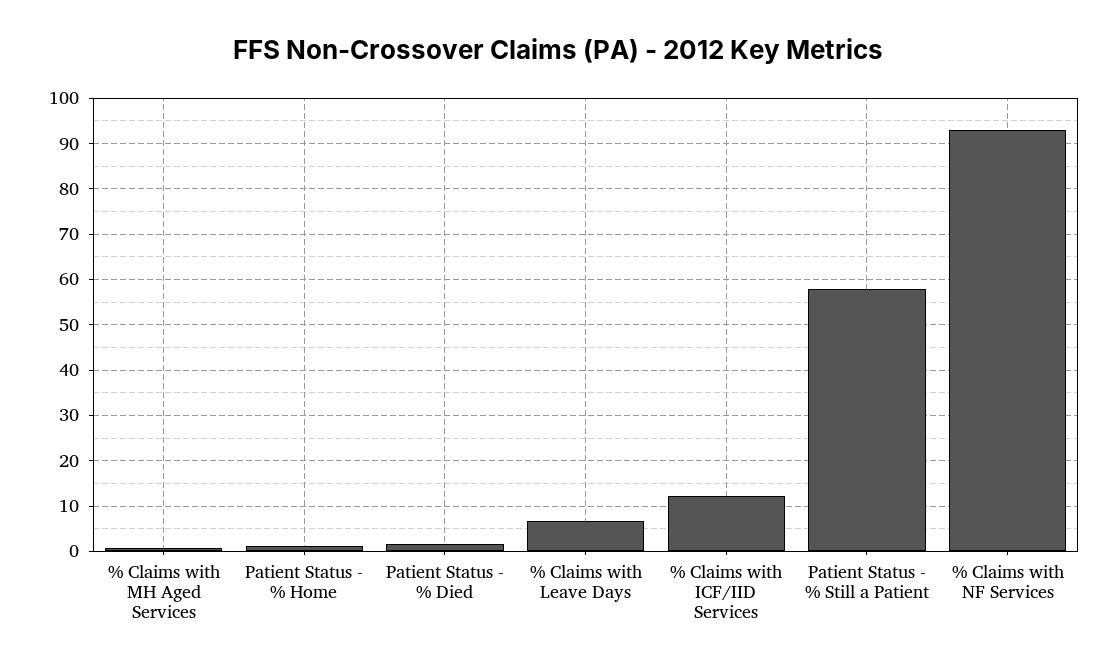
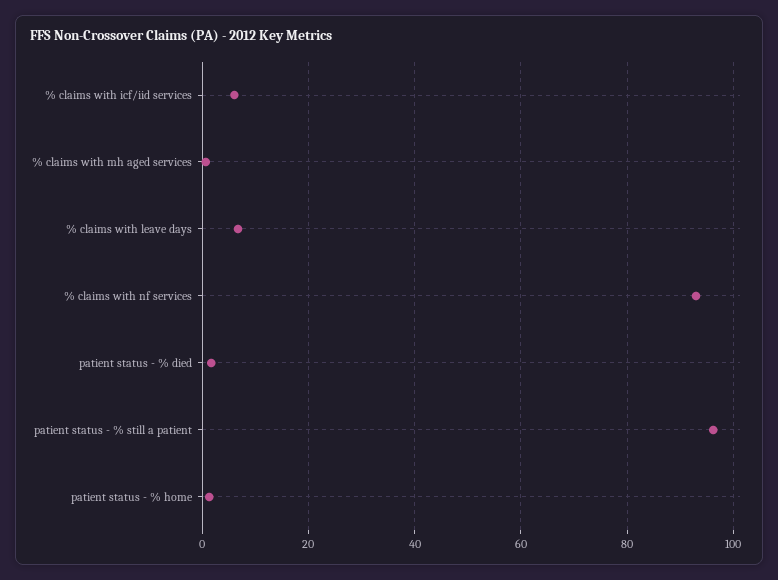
  {
    "% Claims with MH Aged Services": 0,
    "Patient Status - % Home": 2,
    "Patient Status - % Died": 2,
    "% Claims with Leave Days": 6,
-   "% Claims with ICF/IID Services": 12,
+   "% Claims with ICF/IID Services": 6,
-   "Patient Status - % Still a Patient": 58,
+   "Patient Status - % Still a Patient": 96,
    "% Claims with NF Services": 92
  }

